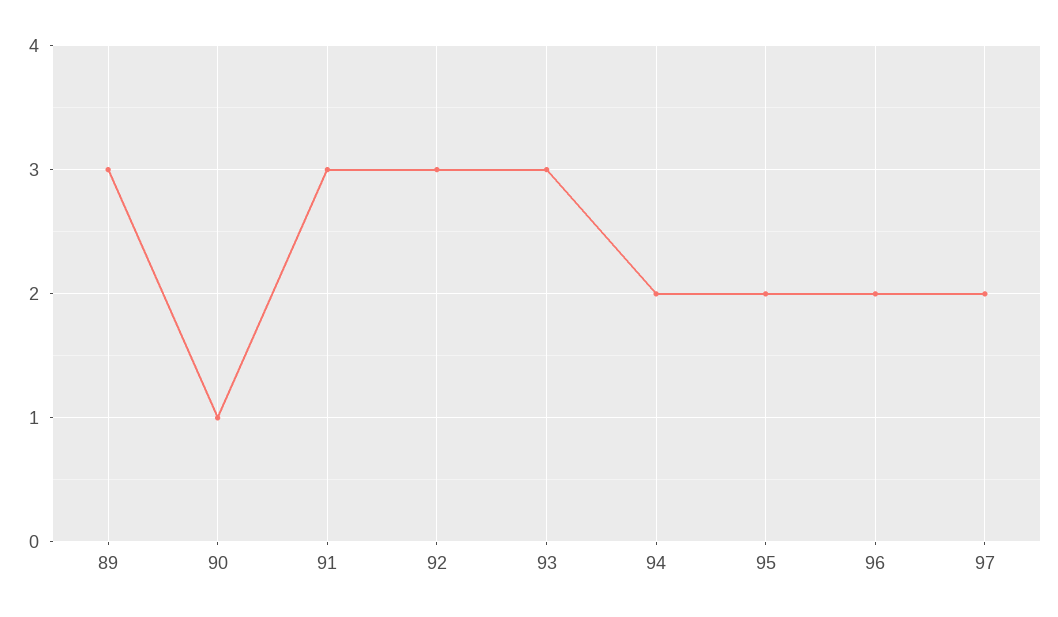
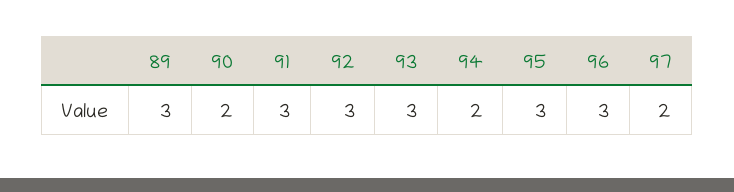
  {
    "89": 3,
-   "90": 1,
+   "90": 2,
    "91": 3,
    "92": 3,
    "93": 3,
    "94": 2,
-   "95": 2,
+   "95": 3,
-   "96": 2,
+   "96": 3,
    "97": 2
  }

